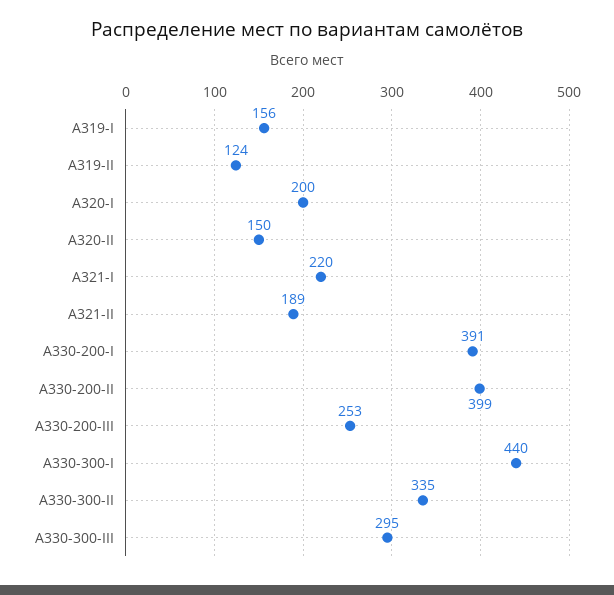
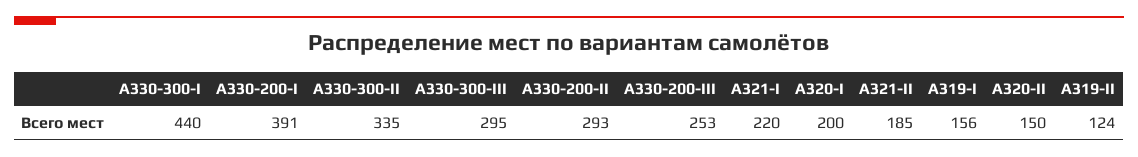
  {
    "A319-I": 156,
    "A319-II": 124,
    "A320-I": 200,
    "A320-II": 150,
    "A321-I": 220,
-   "A321-II": 189,
+   "A321-II": 185,
    "A330-200-I": 391,
-   "A330-200-II": 399,
+   "A330-200-II": 293,
    "A330-200-III": 253,
    "A330-300-I": 440,
    "A330-300-II": 335,
    "A330-300-III": 295
  }

